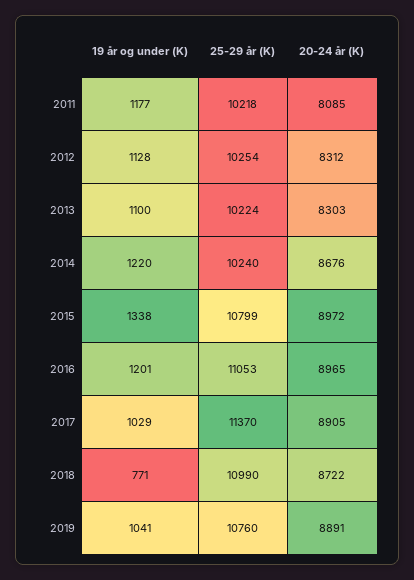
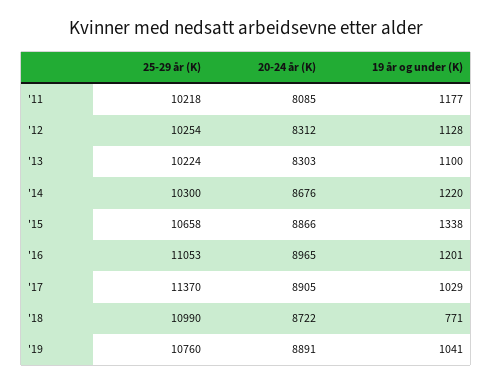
  {
    "19 år og under (K)": {
      "2011": 1177,
      "2012": 1128,
      "2013": 1100,
      "2014": 1220,
      "2015": 1338,
      "2016": 1201,
      "2017": 1029,
      "2018": 771,
      "2019": 1041
    },
    "25-29 år (K)": {
      "2011": 10218,
      "2012": 10254,
      "2013": 10224,
-     "2014": 10240,
+     "2014": 10300,
-     "2015": 10799,
+     "2015": 10658,
      "2016": 11053,
      "2017": 11370,
      "2018": 10990,
      "2019": 10760
    },
    "20-24 år (K)": {
      "2011": 8085,
      "2012": 8312,
      "2013": 8303,
      "2014": 8676,
-     "2015": 8972,
+     "2015": 8866,
      "2016": 8965,
      "2017": 8905,
      "2018": 8722,
      "2019": 8891
    }
  }

